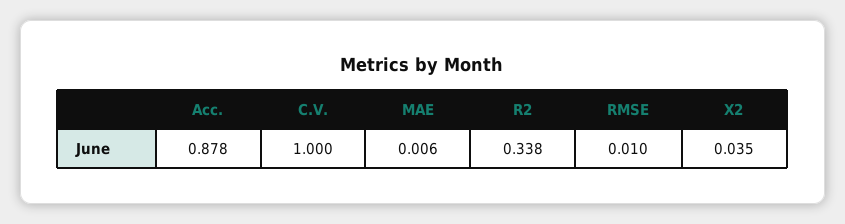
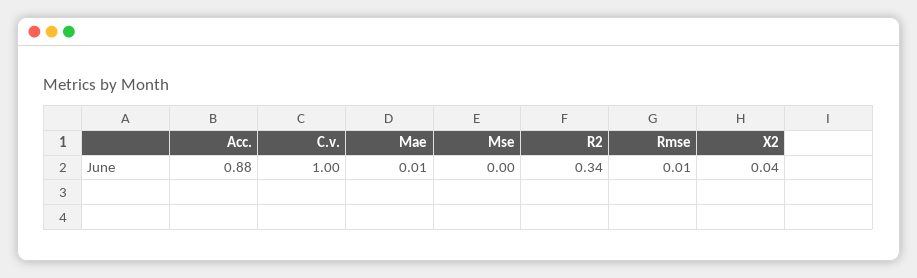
  {
    "Acc.": 0.878,
    "C.V.": 1,
    "MAE": 0.006,
    "R2": 0.338,
    "RMSE": 0.01,
-   "X2": 0.035
+   "X2": 0.035,
+   "Mse": 0
  }

